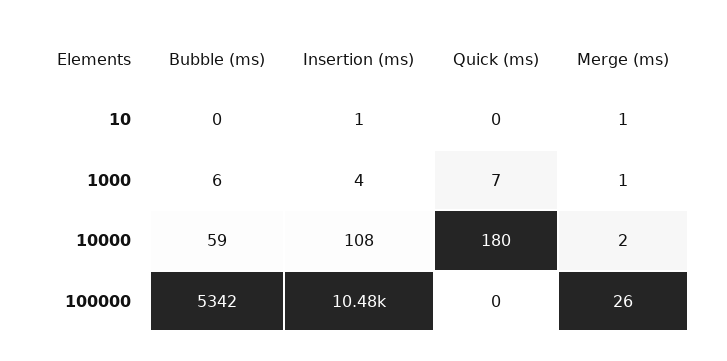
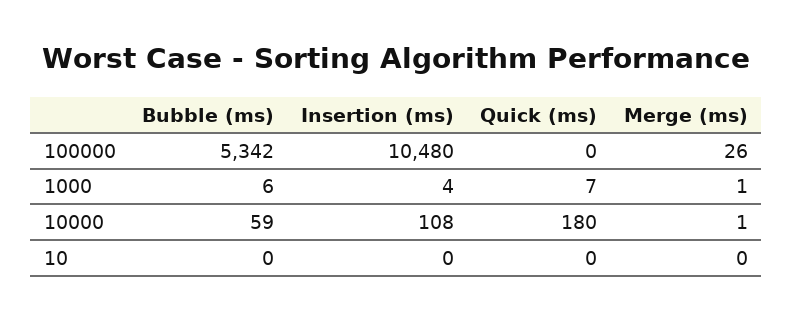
  {
    "Bubble (ms)": {
      "10": 0,
      "1000": 6,
      "10000": 59,
      "100000": 5342
    },
    "Insertion (ms)": {
-     "10": 1,
+     "10": 0,
      "1000": 4,
      "10000": 108,
      "100000": 10480
    },
    "Quick (ms)": {
      "10": 0,
      "1000": 7,
      "10000": 180,
      "100000": 0
    },
    "Merge (ms)": {
-     "10": 1,
+     "10": 0,
      "1000": 1,
-     "10000": 2,
+     "10000": 1,
      "100000": 26
    }
  }

